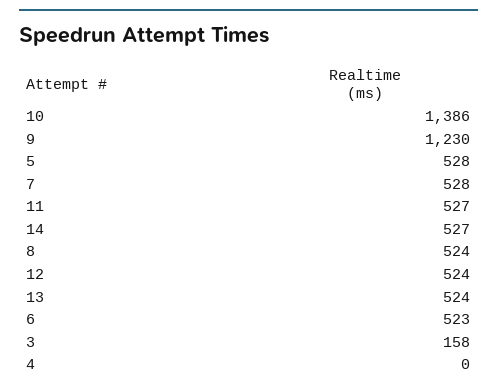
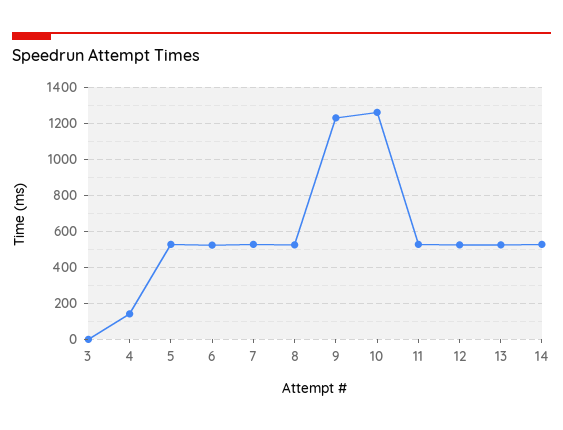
  {
-   "10": 1386,
+   "10": 1250,
    "9": 1230,
    "5": 528,
    "7": 528,
    "11": 527,
    "14": 527,
    "8": 524,
    "12": 524,
    "13": 524,
    "6": 523,
-   "3": 158,
+   "3": 0,
-   "4": 0
+   "4": 150
  }

